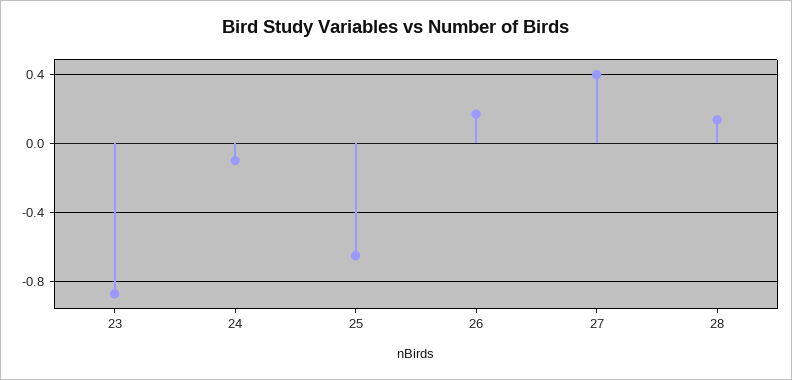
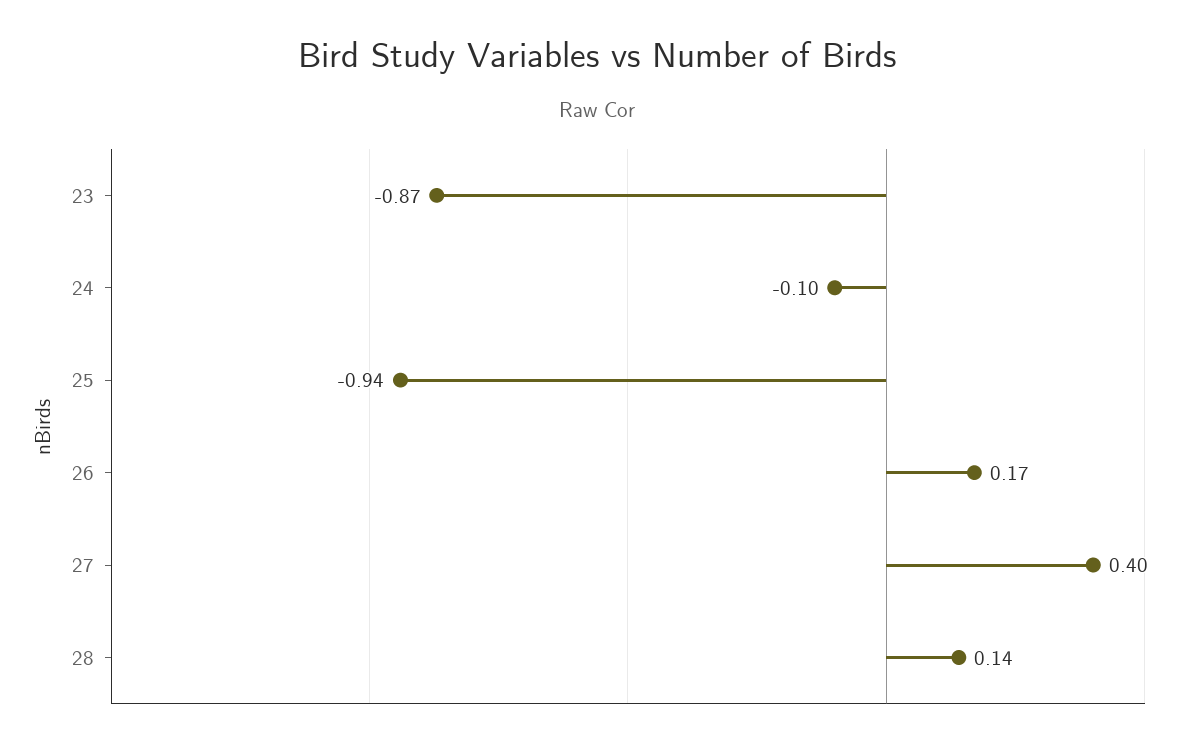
  {
    "23": -0.87,
    "24": -0.1,
-   "25": -0.65,
+   "25": -0.94,
    "26": 0.17,
    "27": 0.4,
    "28": 0.14
  }

